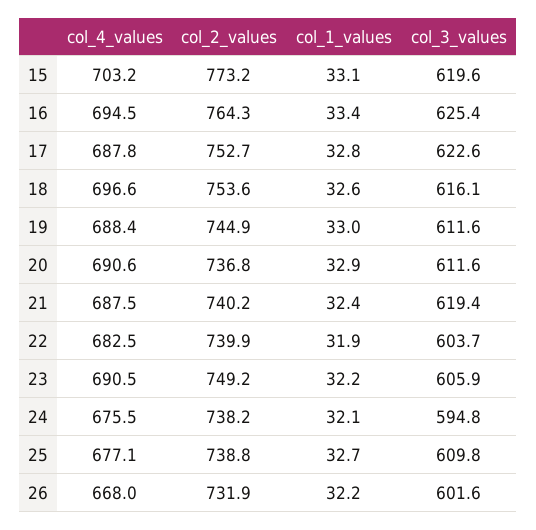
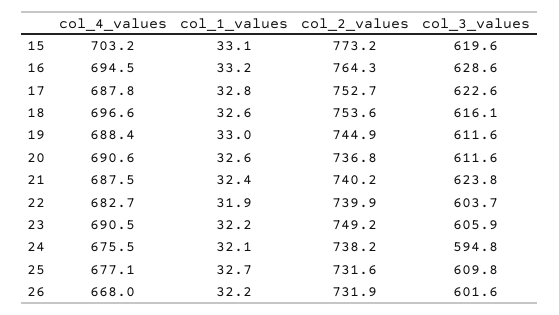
  {
    "col_4_values": {
      "15": 703.2,
      "16": 694.5,
      "17": 687.8,
      "18": 696.6,
      "19": 688.4,
      "20": 690.6,
      "21": 687.5,
-     "22": 682.5,
+     "22": 682.7,
      "23": 690.5,
      "24": 675.5,
      "25": 677.1,
      "26": 668
    },
    "col_2_values": {
      "15": 773.2,
      "16": 764.3,
      "17": 752.7,
      "18": 753.6,
      "19": 744.9,
      "20": 736.8,
      "21": 740.2,
      "22": 739.9,
      "23": 749.2,
      "24": 738.2,
-     "25": 738.8,
+     "25": 731.6,
      "26": 731.9
    },
    "col_1_values": {
      "15": 33.1,
-     "16": 33.4,
+     "16": 33.2,
      "17": 32.8,
      "18": 32.6,
      "19": 33,
-     "20": 32.9,
+     "20": 32.6,
      "21": 32.4,
      "22": 31.9,
      "23": 32.2,
      "24": 32.1,
      "25": 32.7,
      "26": 32.2
    },
    "col_3_values": {
      "15": 619.6,
-     "16": 625.4,
+     "16": 628.6,
      "17": 622.6,
      "18": 616.1,
      "19": 611.6,
      "20": 611.6,
-     "21": 619.4,
+     "21": 623.8,
      "22": 603.7,
      "23": 605.9,
      "24": 594.8,
      "25": 609.8,
      "26": 601.6
    }
  }

